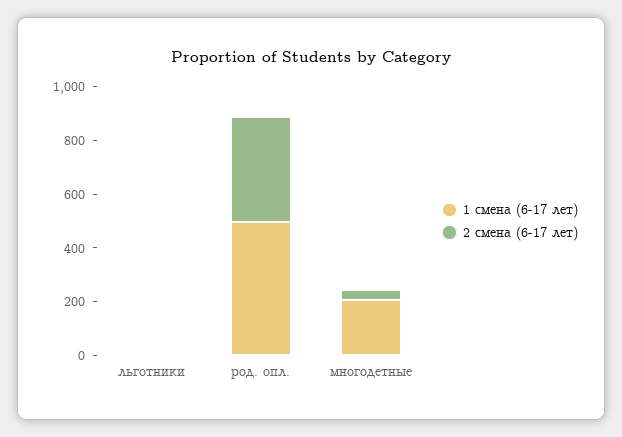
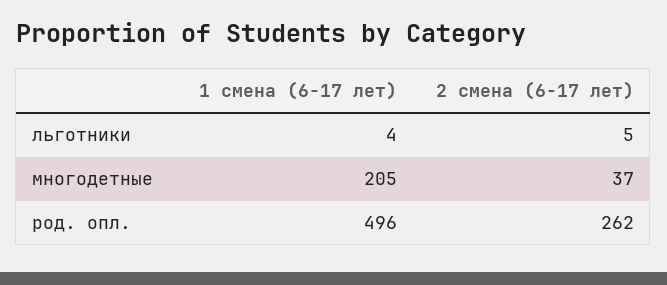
  {
    "1 смена (6-17 лет)": {
      "льготники": 4,
      "род. опл.": 496,
      "многодетные": 205
    },
    "2 смена (6-17 лет)": {
      "льготники": 5,
-     "род. опл.": 400,
+     "род. опл.": 262,
      "многодетные": 37
    }
  }

